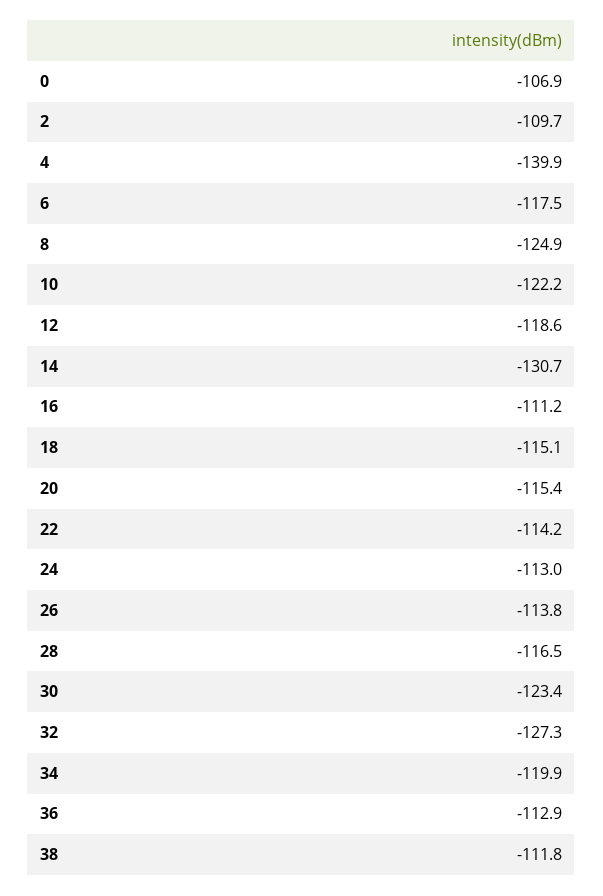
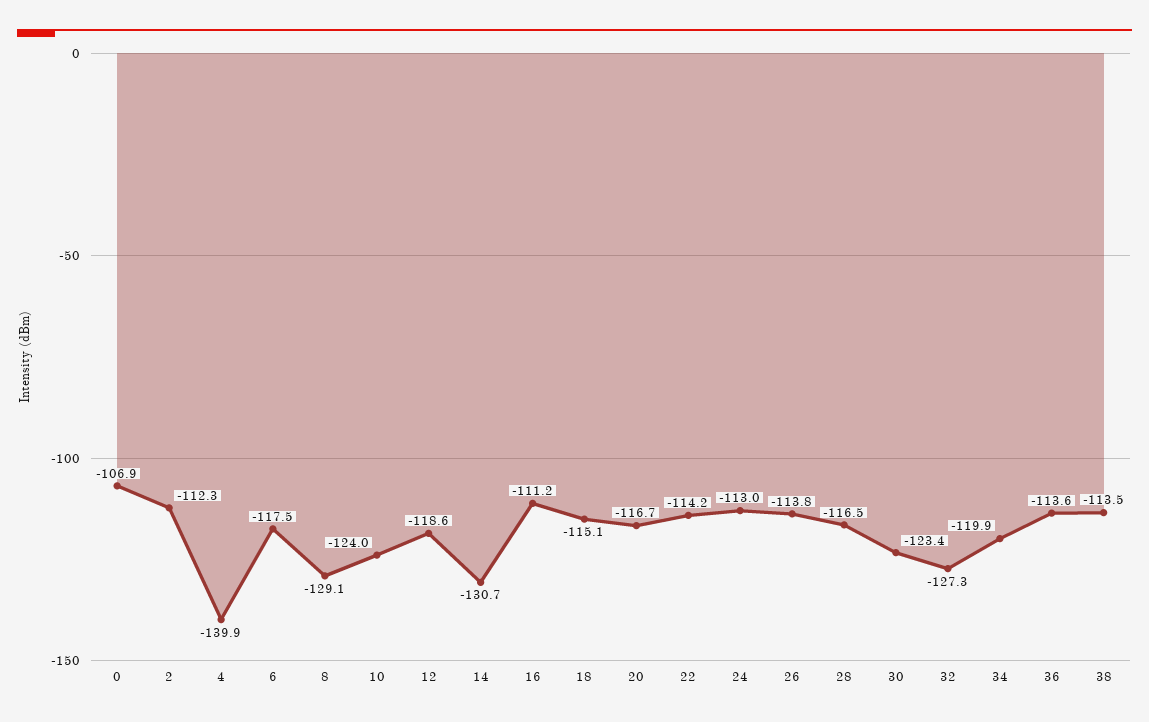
  {
    "0": -106.9,
-   "2": -109.7,
+   "2": -112.3,
    "4": -139.9,
    "6": -117.5,
-   "8": -124.9,
+   "8": -129.1,
-   "10": -122.2,
+   "10": -124,
    "12": -118.6,
    "14": -130.7,
    "16": -111.2,
    "18": -115.1,
-   "20": -115.4,
+   "20": -116.7,
    "22": -114.2,
    "24": -113,
    "26": -113.8,
    "28": -116.5,
    "30": -123.4,
    "32": -127.3,
    "34": -119.9,
-   "36": -112.9,
+   "36": -113.6,
-   "38": -111.8
+   "38": -113.5
  }

